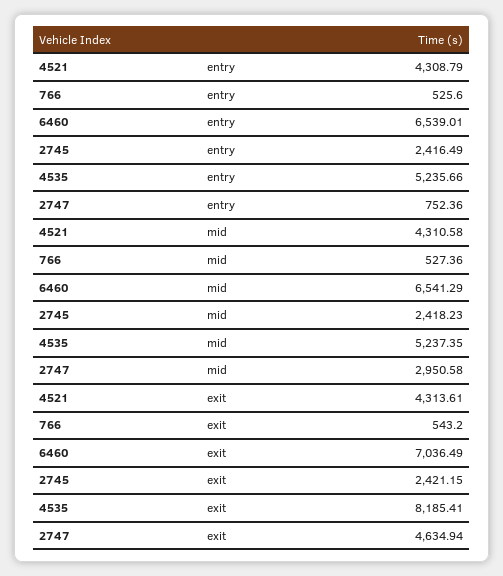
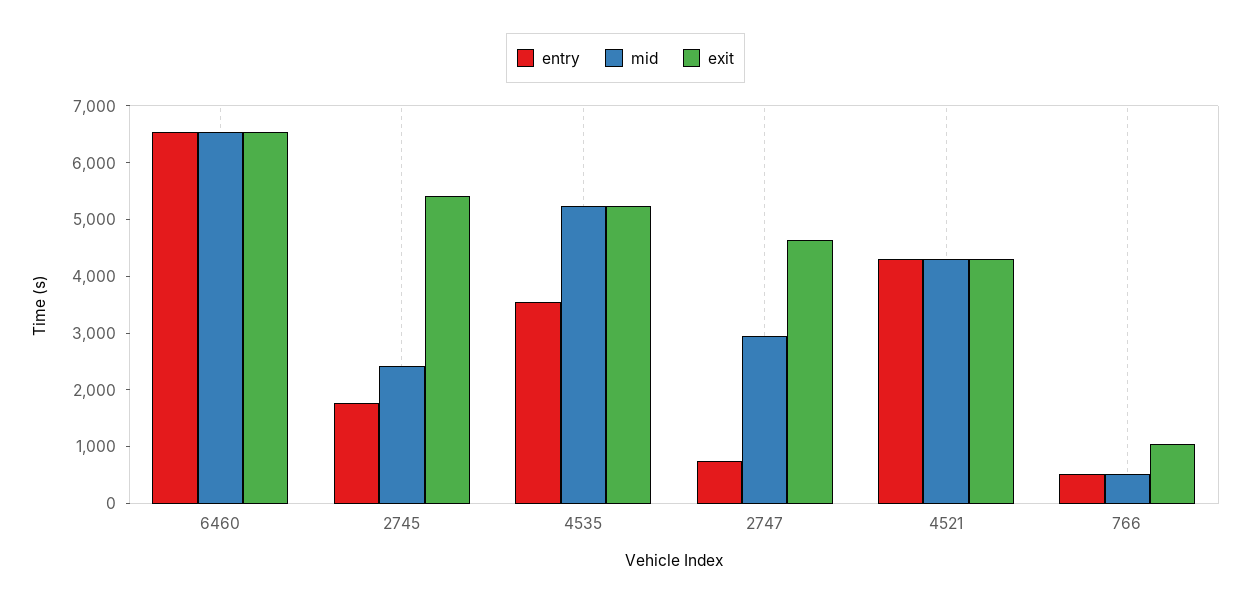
  {
    "entry": {
      "4521": 4308.79,
      "766": 525.6,
      "6460": 6539.01,
-     "2745": 2416.49,
+     "2745": 1800,
-     "4535": 5235.66,
+     "4535": 3600,
      "2747": 752.36
    },
    "mid": {
      "4521": 4310.58,
      "766": 527.36,
      "6460": 6541.29,
      "2745": 2418.23,
      "4535": 5237.35,
      "2747": 2950.58
    },
    "exit": {
      "4521": 4313.61,
-     "766": 543.2,
+     "766": 1000,
-     "6460": 7036.49,
+     "6460": 6600,
-     "2745": 2421.15,
+     "2745": 5400,
-     "4535": 8185.41,
+     "4535": 5200,
      "2747": 4634.94
    }
  }

